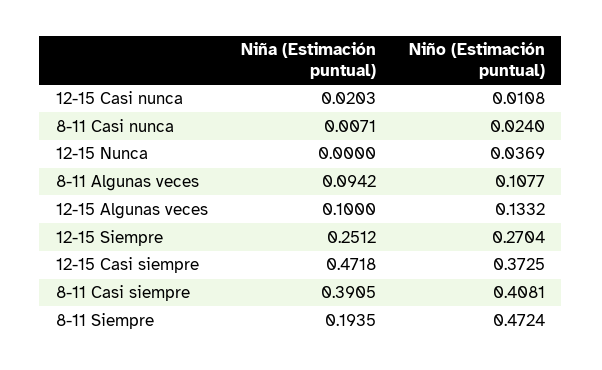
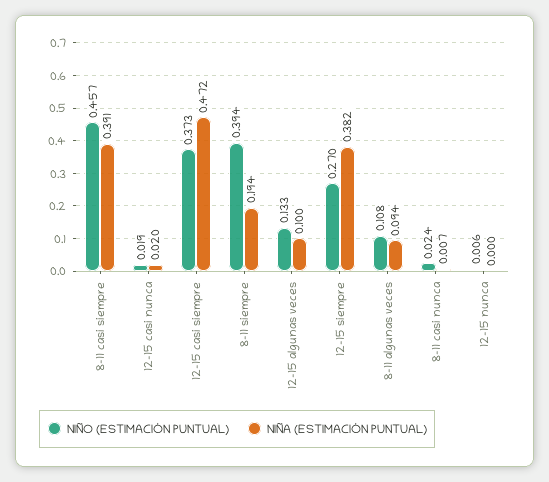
  {
    "Niña (Estimación puntual)": {
      "12-15 Casi nunca": 0.0203,
      "8-11 Casi nunca": 0.0071,
      "12-15 Nunca": 0,
      "8-11 Algunas veces": 0.0942,
      "12-15 Algunas veces": 0.1,
-     "12-15 Siempre": 0.2512,
+     "12-15 Siempre": 0.382,
      "12-15 Casi siempre": 0.4718,
      "8-11 Casi siempre": 0.3905,
      "8-11 Siempre": 0.1935
    },
    "Niño (Estimación puntual)": {
-     "12-15 Casi nunca": 0.0108,
+     "12-15 Casi nunca": 0.019,
      "8-11 Casi nunca": 0.024,
-     "12-15 Nunca": 0.0369,
+     "12-15 Nunca": 0.006,
      "8-11 Algunas veces": 0.1077,
      "12-15 Algunas veces": 0.1332,
      "12-15 Siempre": 0.2704,
      "12-15 Casi siempre": 0.3725,
-     "8-11 Casi siempre": 0.4081,
+     "8-11 Casi siempre": 0.457,
-     "8-11 Siempre": 0.4724
+     "8-11 Siempre": 0.394
    }
  }

